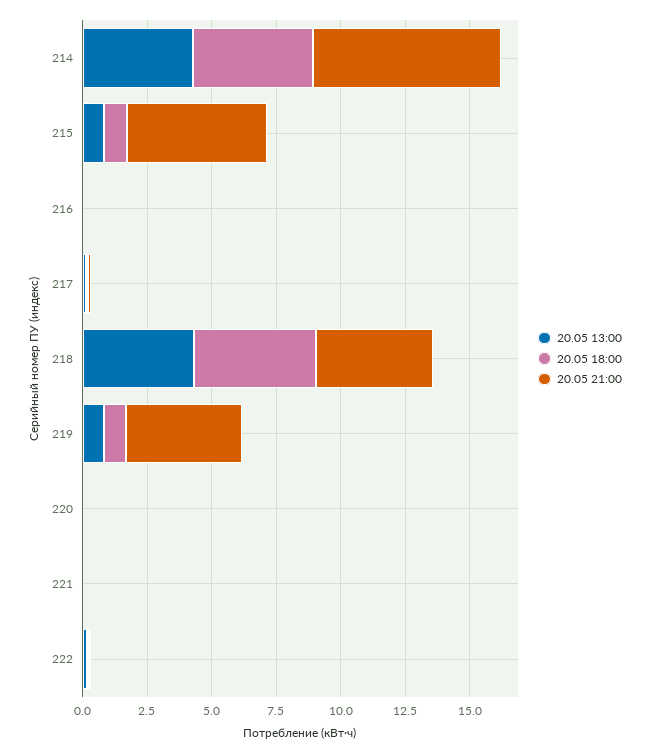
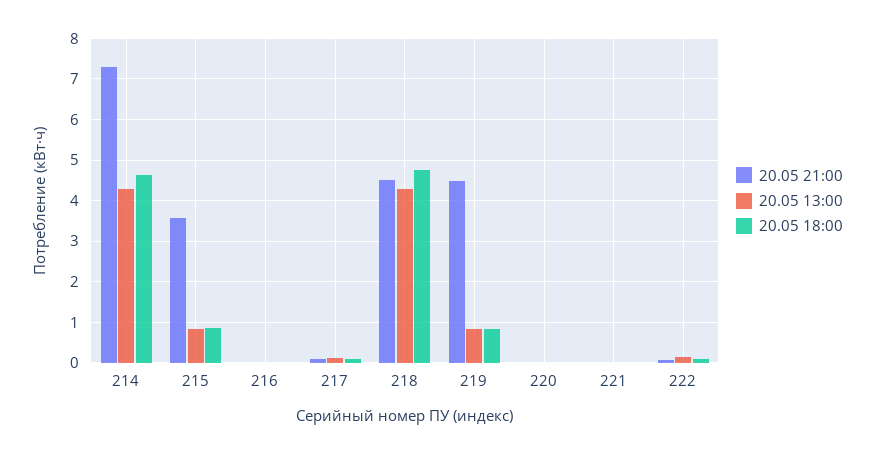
  {
    "20.05 13:00": {
      "214": 4.2,
      "215": 0.8,
      "216": 0,
      "217": 0.2,
      "218": 4.2,
      "219": 0.8,
      "220": 0,
      "221": 0,
      "222": 0.2
    },
    "20.05 18:00": {
      "214": 4.6,
      "215": 0.8,
      "216": 0,
      "217": 0.2,
      "218": 4.8,
      "219": 0.8,
      "220": 0,
      "221": 0,
      "222": 0
    },
    "20.05 21:00": {
      "214": 7.4,
-     "215": 5.5,
+     "215": 3.6,
      "216": 0,
      "217": 0.2,
      "218": 4.6,
      "219": 4.4,
      "220": 0,
      "221": 0,
      "222": 0
    }
  }

